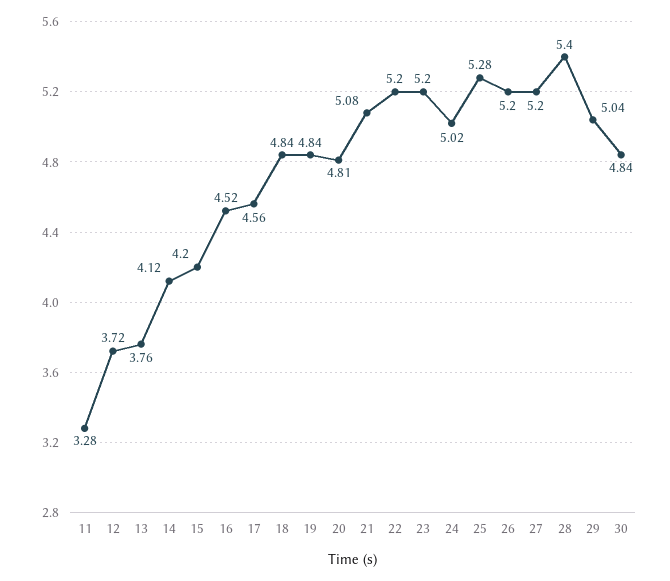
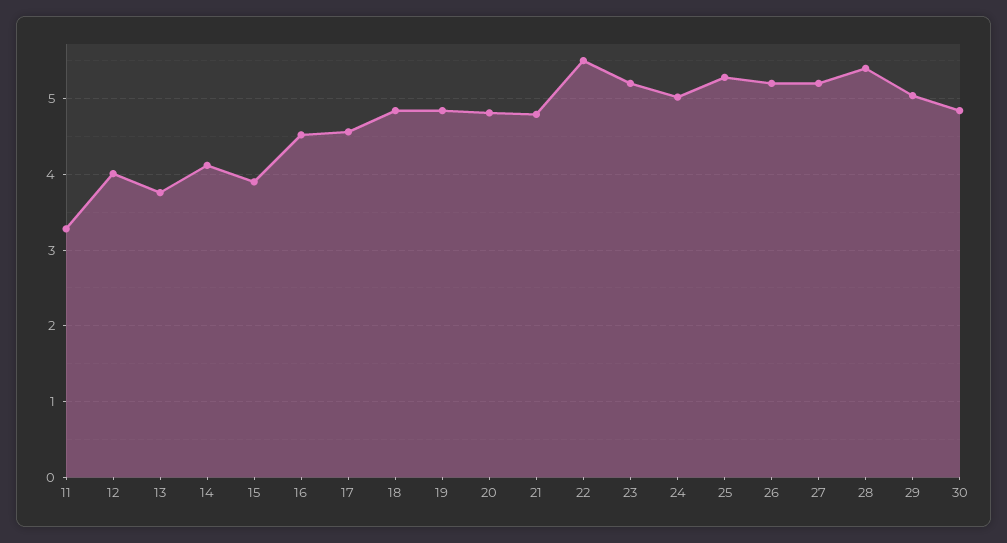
  {
    "11": 3.28,
-   "12": 3.72,
+   "12": 4,
    "13": 3.76,
    "14": 4.12,
-   "15": 4.2,
+   "15": 3.9,
    "16": 4.52,
    "17": 4.56,
    "18": 4.84,
    "19": 4.84,
    "20": 4.81,
-   "21": 5.08,
+   "21": 4.8,
-   "22": 5.2,
+   "22": 5.5,
    "23": 5.2,
    "24": 5.02,
    "25": 5.28,
    "26": 5.2,
    "27": 5.2,
    "28": 5.4,
    "29": 5.04,
    "30": 4.84
  }

